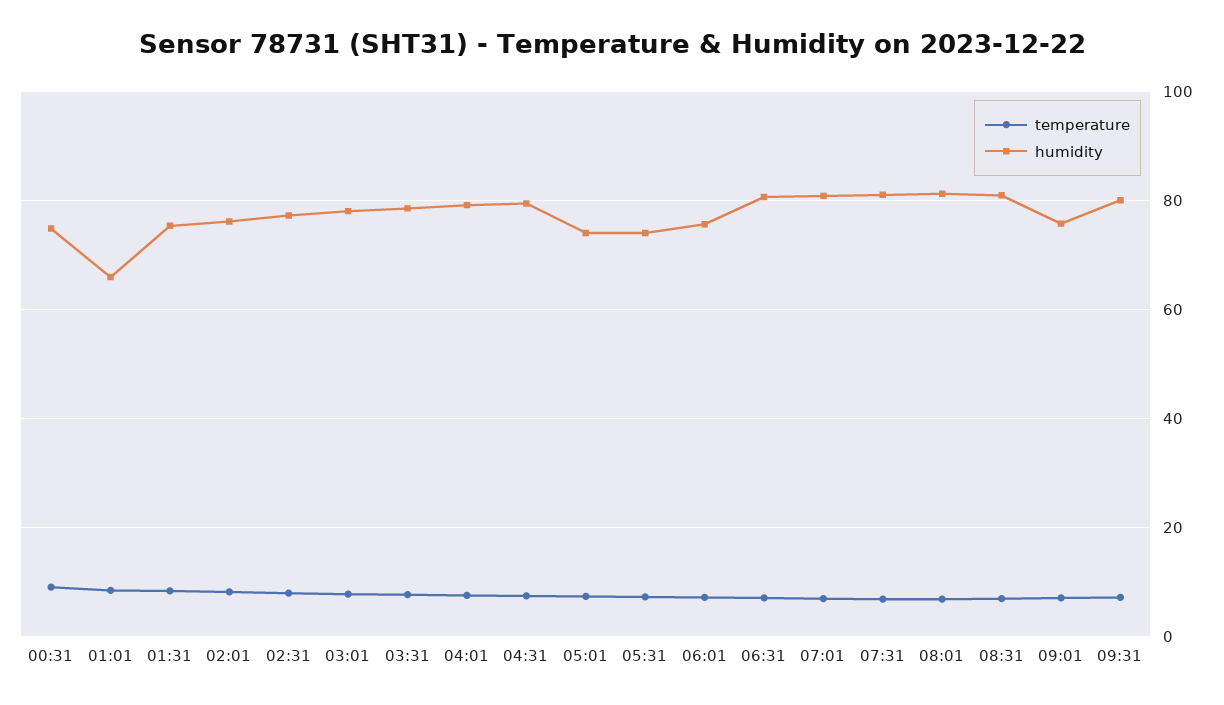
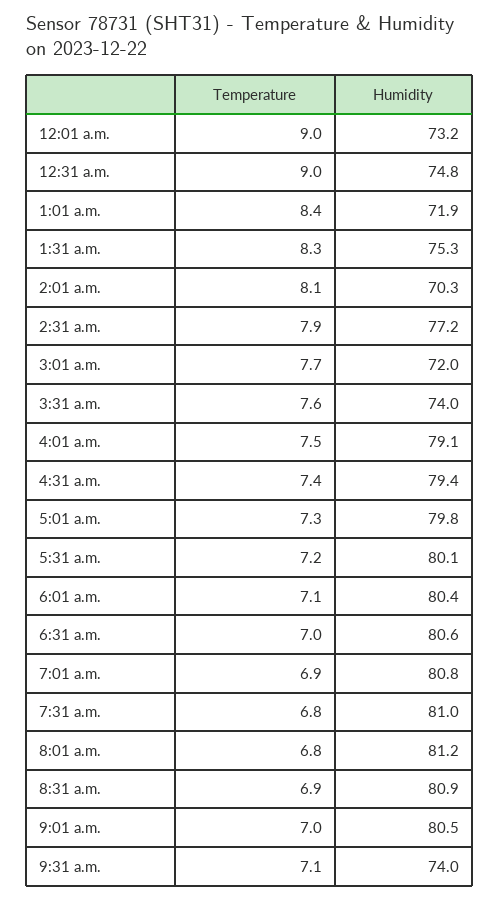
  {
    "temperature": {
      "00:31": 9,
      "01:01": 8.4,
      "01:31": 8.3,
      "02:01": 8.1,
      "02:31": 7.9,
      "03:01": 7.7,
      "03:31": 7.6,
      "04:01": 7.5,
      "04:31": 7.4,
      "05:01": 7.3,
      "05:31": 7.2,
      "06:01": 7.1,
      "06:31": 7,
      "07:01": 6.9,
      "07:31": 6.8,
      "08:01": 6.8,
      "08:31": 6.9,
      "09:01": 7,
-     "09:31": 7.1
+     "09:31": 7.1,
+     "12:01 a.m.": 9
    },
    "humidity": {
      "00:31": 74.8,
-     "01:01": 66,
+     "01:01": 71.9,
      "01:31": 75.3,
-     "02:01": 76,
+     "02:01": 70.3,
      "02:31": 77.2,
-     "03:01": 78,
+     "03:01": 72,
-     "03:31": 78,
+     "03:31": 74,
      "04:01": 79.1,
      "04:31": 79.4,
-     "05:01": 74,
+     "05:01": 79.8,
-     "05:31": 74,
+     "05:31": 80.1,
-     "06:01": 76,
+     "06:01": 80.4,
      "06:31": 80.6,
      "07:01": 80.8,
      "07:31": 81,
      "08:01": 81.2,
      "08:31": 80.9,
-     "09:01": 76,
+     "09:01": 80.5,
-     "09:31": 80
+     "09:31": 74,
+     "12:01 a.m.": 73.2
    }
  }

